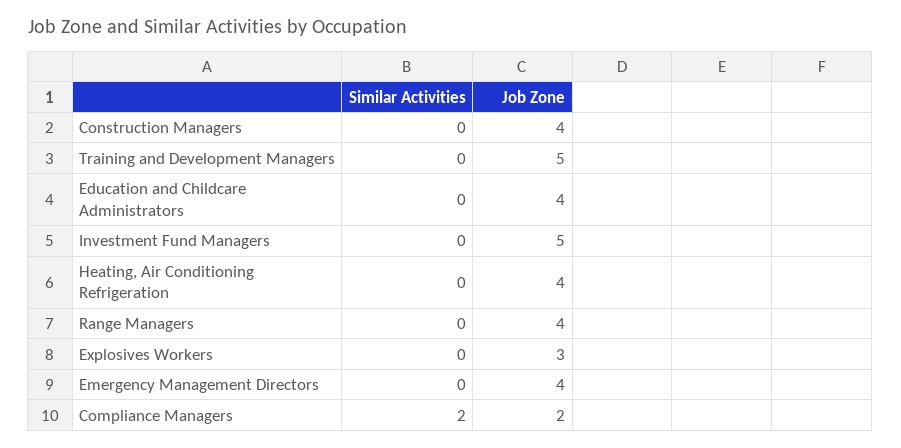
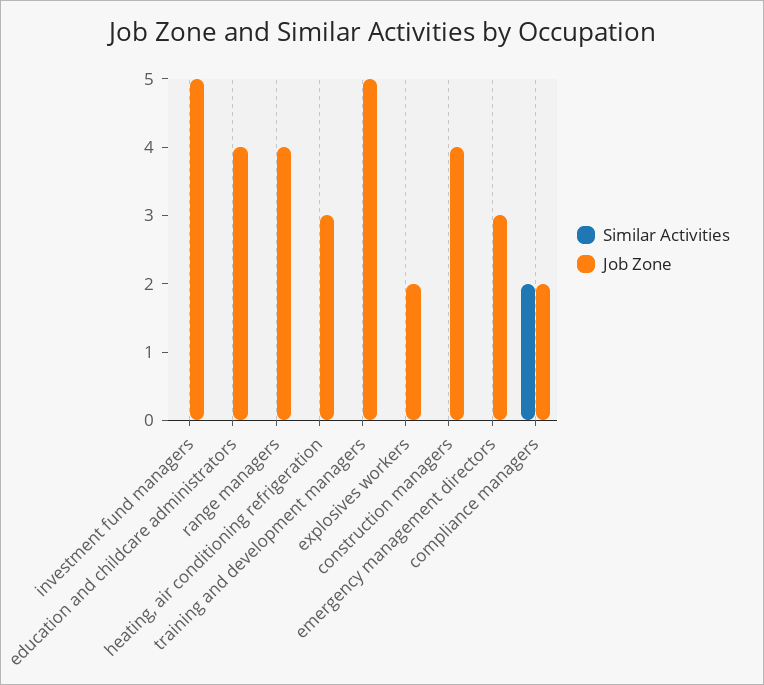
  {
    "Similar Activities": {
      "Construction Managers": 0,
      "Training and Development Managers": 0,
      "Education and Childcare Administrators": 0,
      "Investment Fund Managers": 0,
      "Heating, Air Conditioning Refrigeration": 0,
      "Range Managers": 0,
      "Explosives Workers": 0,
      "Emergency Management Directors": 0,
      "Compliance Managers": 2
    },
    "Job Zone": {
      "Construction Managers": 4,
      "Training and Development Managers": 5,
      "Education and Childcare Administrators": 4,
      "Investment Fund Managers": 5,
-     "Heating, Air Conditioning Refrigeration": 4,
+     "Heating, Air Conditioning Refrigeration": 3,
      "Range Managers": 4,
-     "Explosives Workers": 3,
+     "Explosives Workers": 2,
-     "Emergency Management Directors": 4,
+     "Emergency Management Directors": 3,
      "Compliance Managers": 2
    }
  }

